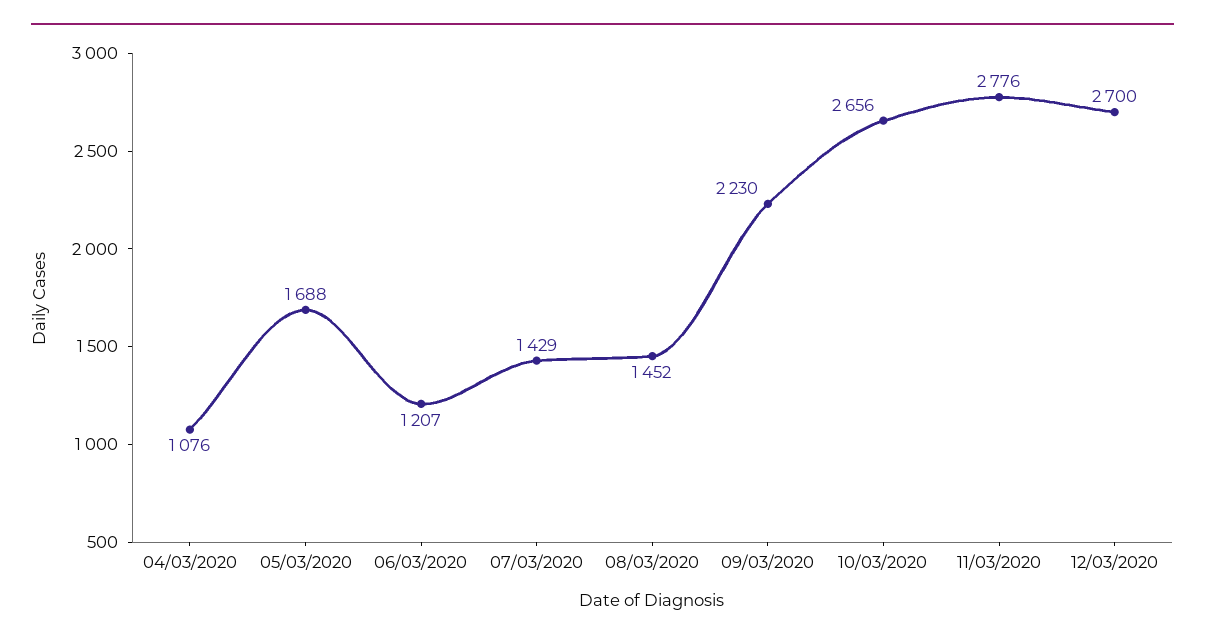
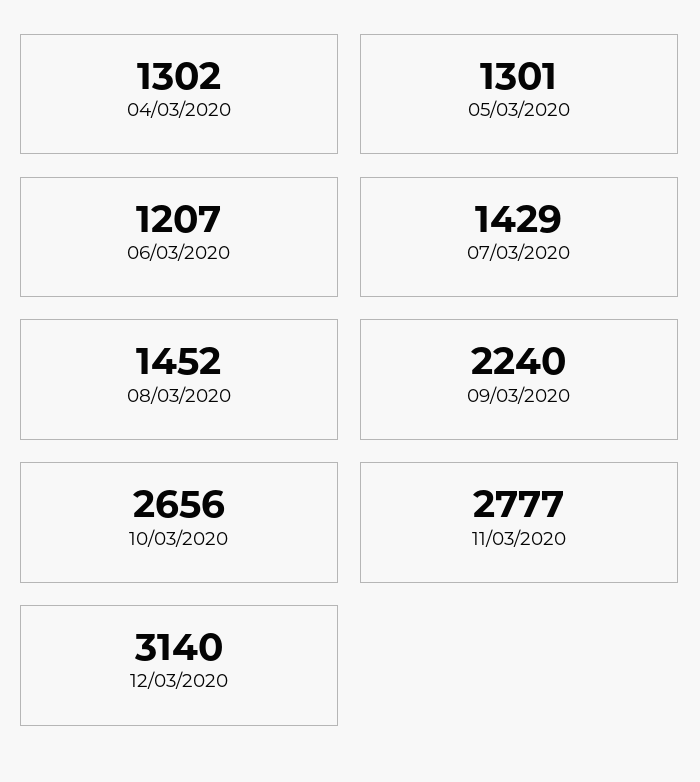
  {
-   "04/03/2020": 1076,
+   "04/03/2020": 1302,
-   "05/03/2020": 1688,
+   "05/03/2020": 1301,
    "06/03/2020": 1207,
    "07/03/2020": 1429,
    "08/03/2020": 1452,
-   "09/03/2020": 2230,
+   "09/03/2020": 2240,
    "10/03/2020": 2656,
-   "11/03/2020": 2776,
+   "11/03/2020": 2777,
-   "12/03/2020": 2700
+   "12/03/2020": 3140
  }

